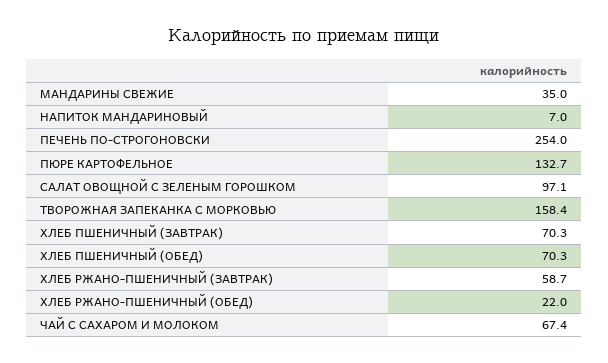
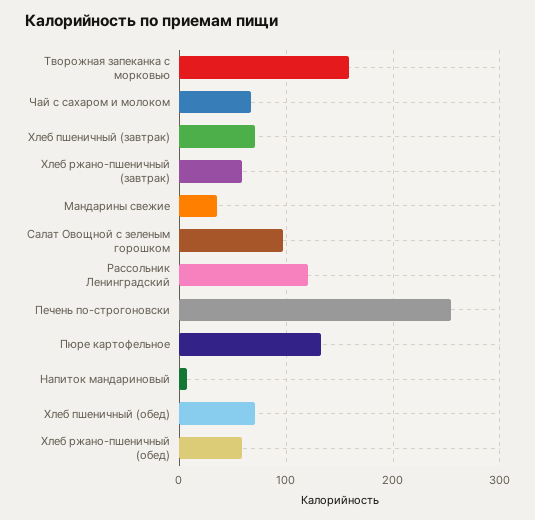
  {
    "МАНДАРИНЫ СВЕЖИЕ": 35,
    "НАПИТОК МАНДАРИНОВЫЙ": 7,
    "ПЕЧЕНЬ ПО-СТРОГОНОВСКИ": 254,
    "ПЮРЕ КАРТОФЕЛЬНОЕ": 132.7,
    "САЛАТ ОВОЩНОЙ С ЗЕЛЕНЫМ ГОРОШКОМ": 97.1,
    "ТВОРОЖНАЯ ЗАПЕКАНКА С МОРКОВЬЮ": 158.4,
    "ХЛЕБ ПШЕНИЧНЫЙ (ЗАВТРАК)": 70.3,
    "ХЛЕБ ПШЕНИЧНЫЙ (ОБЕД)": 70.3,
    "ХЛЕБ РЖАНО-ПШЕНИЧНЫЙ (ЗАВТРАК)": 58.7,
-   "ХЛЕБ РЖАНО-ПШЕНИЧНЫЙ (ОБЕД)": 22,
+   "ХЛЕБ РЖАНО-ПШЕНИЧНЫЙ (ОБЕД)": 60,
-   "ЧАЙ С САХАРОМ И МОЛОКОМ": 67.4
+   "ЧАЙ С САХАРОМ И МОЛОКОМ": 67.4,
+   "Рассольник Ленинградский": 120
  }

